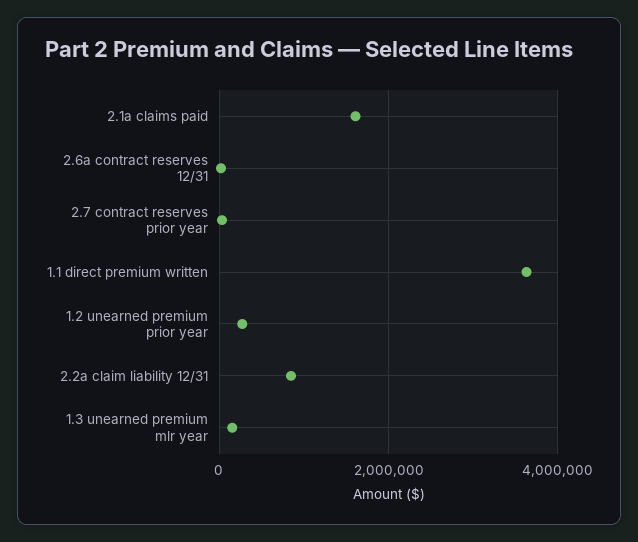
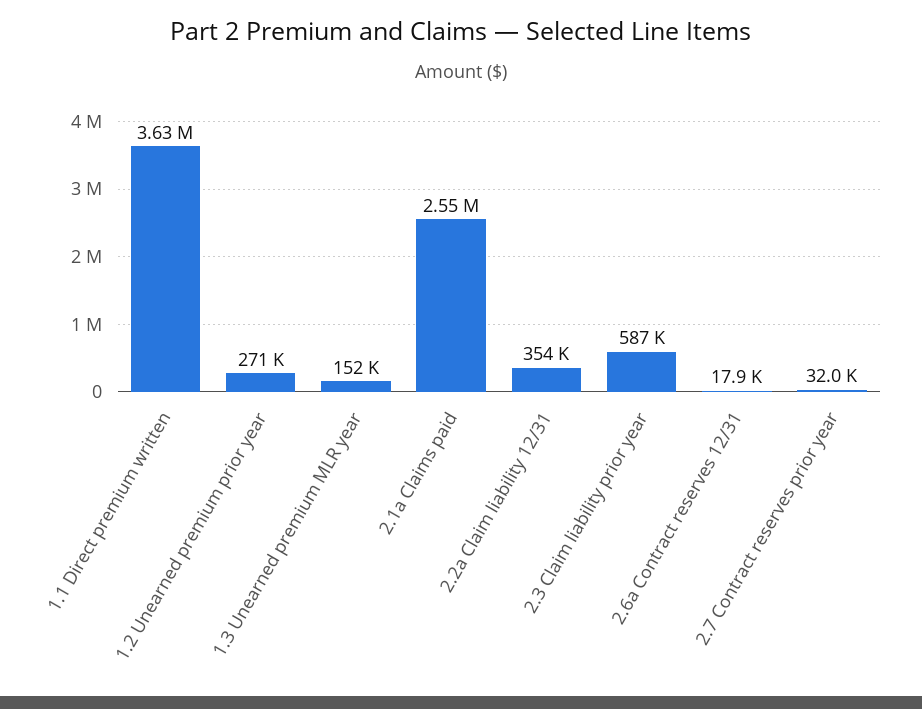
  {
-   "2.1a claims paid": 1600000,
+   "2.1a claims paid": 2550000,
    "2.6a contract reserves 12/31": 17900,
    "2.7 contract reserves prior year": 32000,
    "1.1 direct premium written": 3630000,
    "1.2 unearned premium prior year": 271000,
-   "2.2a claim liability 12/31": 800000,
+   "2.2a claim liability 12/31": 354000,
-   "1.3 unearned premium mlr year": 152000
+   "1.3 unearned premium mlr year": 152000,
+   "2.3 Claim liability prior year": 587000
  }

